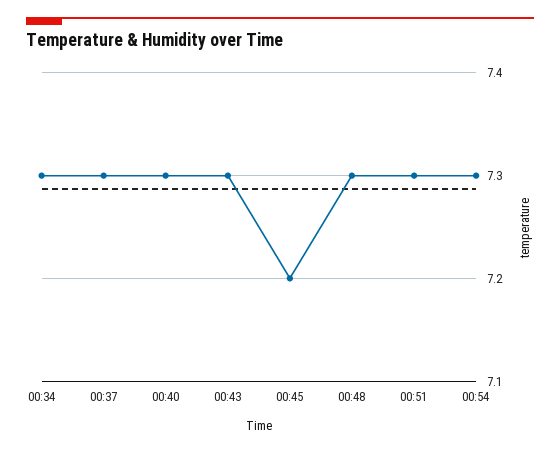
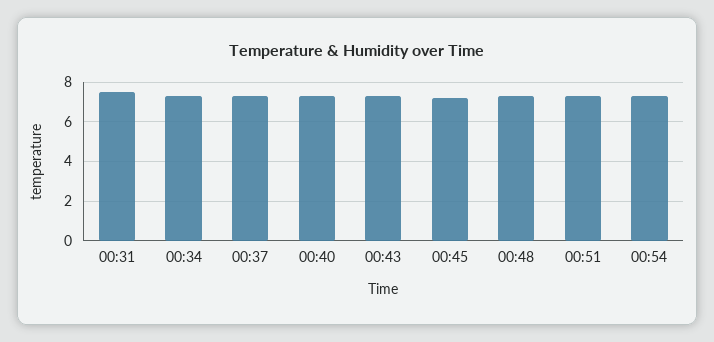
  {
    "00:34": 7.3,
    "00:37": 7.3,
    "00:40": 7.3,
    "00:43": 7.3,
    "00:45": 7.2,
    "00:48": 7.3,
    "00:51": 7.3,
-   "00:54": 7.3
+   "00:54": 7.3,
+   "00:31": 7.5
  }

